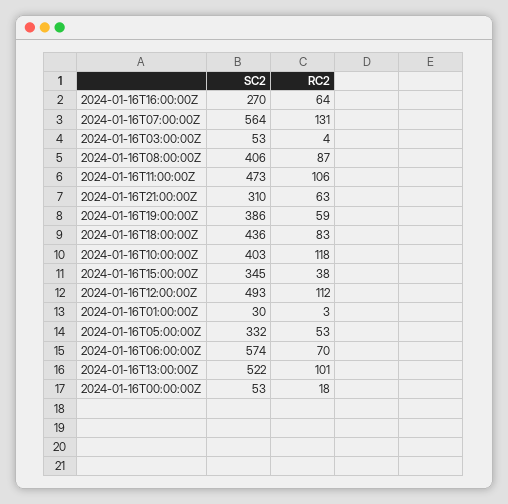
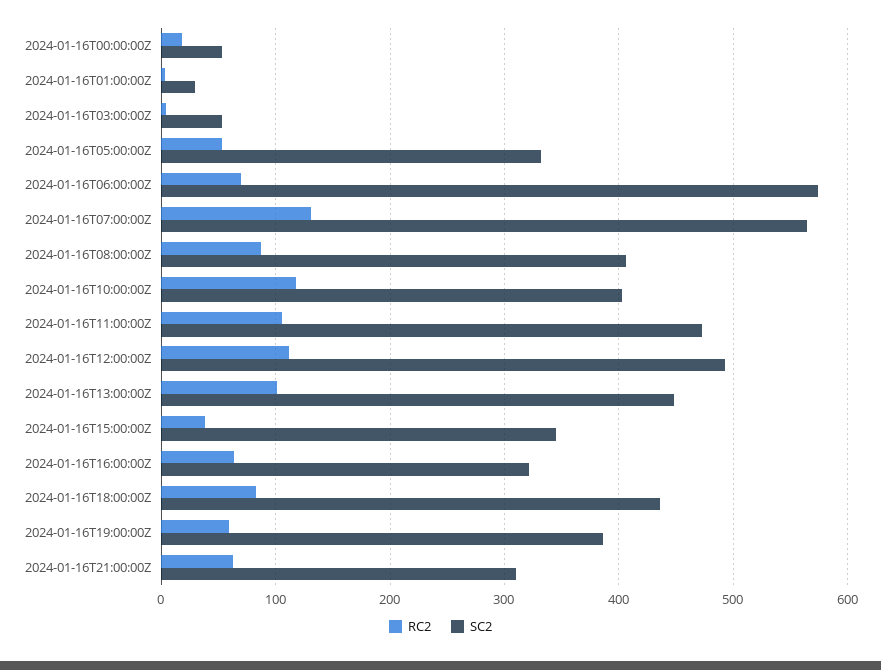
  {
    "SC2": {
-     "2024-01-16T16:00:00Z": 270,
+     "2024-01-16T16:00:00Z": 320,
      "2024-01-16T07:00:00Z": 564,
      "2024-01-16T03:00:00Z": 53,
      "2024-01-16T08:00:00Z": 406,
      "2024-01-16T11:00:00Z": 473,
      "2024-01-16T21:00:00Z": 310,
      "2024-01-16T19:00:00Z": 386,
      "2024-01-16T18:00:00Z": 436,
      "2024-01-16T10:00:00Z": 403,
      "2024-01-16T15:00:00Z": 345,
      "2024-01-16T12:00:00Z": 493,
      "2024-01-16T01:00:00Z": 30,
      "2024-01-16T05:00:00Z": 332,
      "2024-01-16T06:00:00Z": 574,
-     "2024-01-16T13:00:00Z": 522,
+     "2024-01-16T13:00:00Z": 450,
      "2024-01-16T00:00:00Z": 53
    },
    "RC2": {
      "2024-01-16T16:00:00Z": 64,
      "2024-01-16T07:00:00Z": 131,
      "2024-01-16T03:00:00Z": 4,
      "2024-01-16T08:00:00Z": 87,
      "2024-01-16T11:00:00Z": 106,
      "2024-01-16T21:00:00Z": 63,
      "2024-01-16T19:00:00Z": 59,
      "2024-01-16T18:00:00Z": 83,
      "2024-01-16T10:00:00Z": 118,
      "2024-01-16T15:00:00Z": 38,
      "2024-01-16T12:00:00Z": 112,
      "2024-01-16T01:00:00Z": 3,
      "2024-01-16T05:00:00Z": 53,
      "2024-01-16T06:00:00Z": 70,
      "2024-01-16T13:00:00Z": 101,
      "2024-01-16T00:00:00Z": 18
    }
  }

